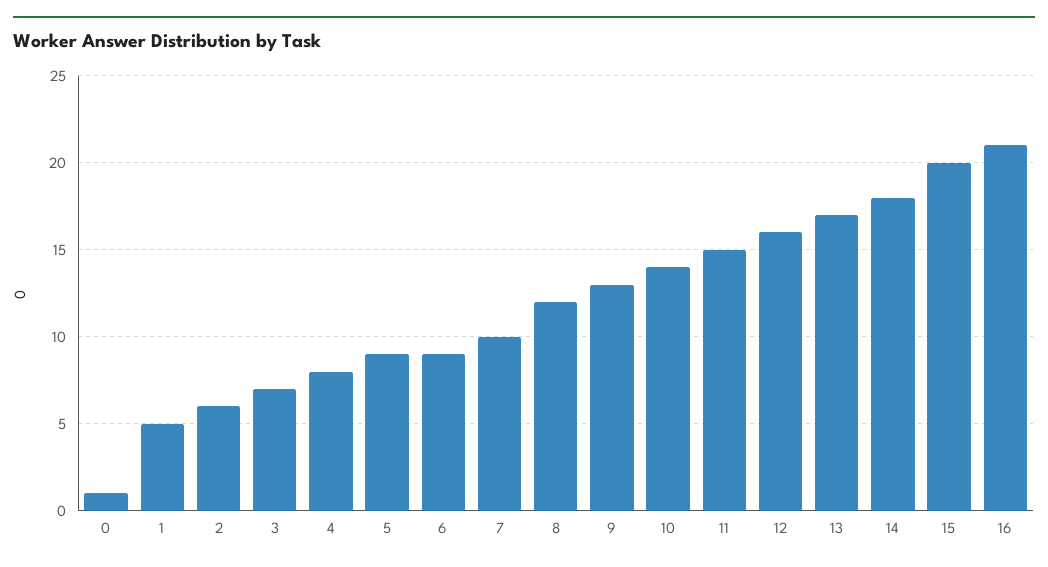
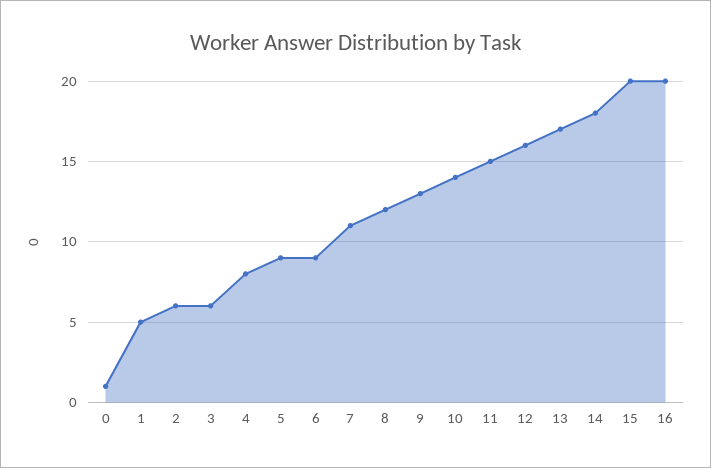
  {
    "0": 1,
    "1": 5,
    "2": 6,
-   "3": 7,
+   "3": 6,
    "4": 8,
    "5": 9,
    "6": 9,
-   "7": 10,
+   "7": 11,
    "8": 12,
    "9": 13,
    "10": 14,
    "11": 15,
    "12": 16,
    "13": 17,
    "14": 18,
    "15": 20,
-   "16": 21
+   "16": 20
  }

